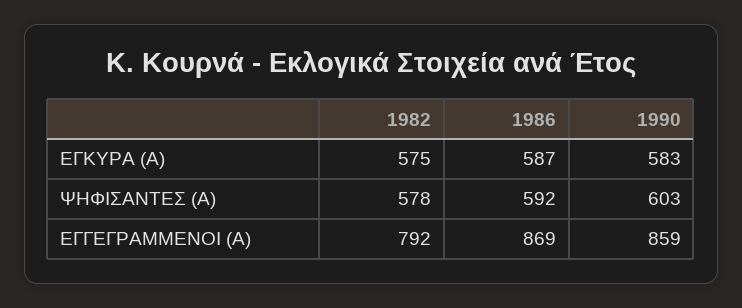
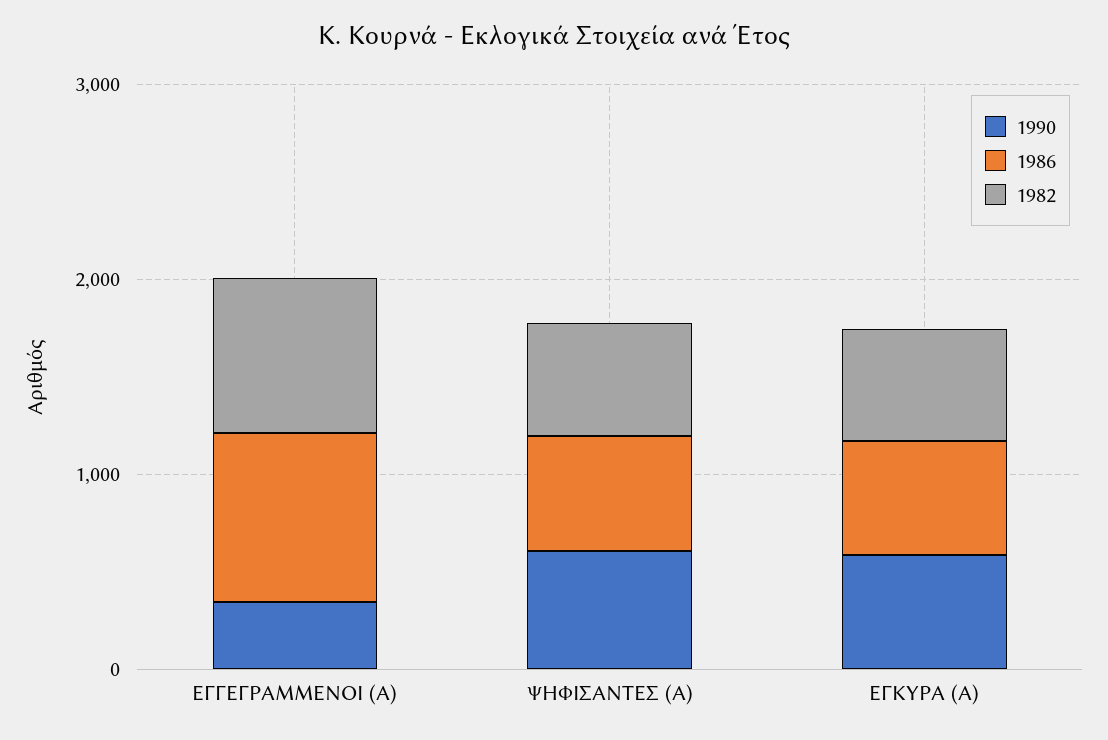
  {
    "1982": {
      "ΕΓΚΥΡΑ (Α)": 575,
      "ΨΗΦΙΣΑΝΤΕΣ (Α)": 578,
      "ΕΓΓΕΓΡΑΜΜΕΝΟΙ (Α)": 792
    },
    "1986": {
      "ΕΓΚΥΡΑ (Α)": 587,
      "ΨΗΦΙΣΑΝΤΕΣ (Α)": 592,
      "ΕΓΓΕΓΡΑΜΜΕΝΟΙ (Α)": 869
    },
    "1990": {
      "ΕΓΚΥΡΑ (Α)": 583,
      "ΨΗΦΙΣΑΝΤΕΣ (Α)": 603,
-     "ΕΓΓΕΓΡΑΜΜΕΝΟΙ (Α)": 859
+     "ΕΓΓΕΓΡΑΜΜΕΝΟΙ (Α)": 400
    }
  }

